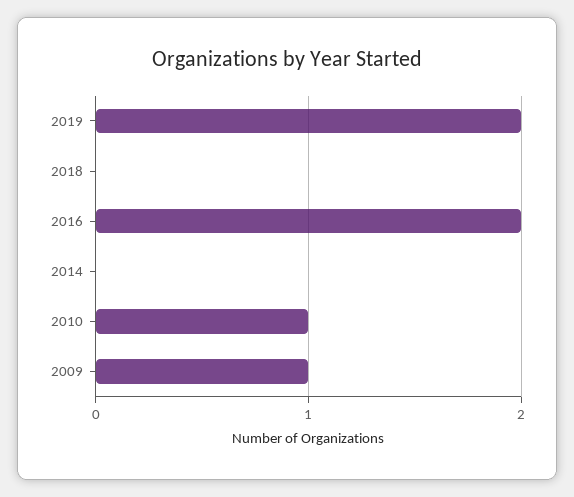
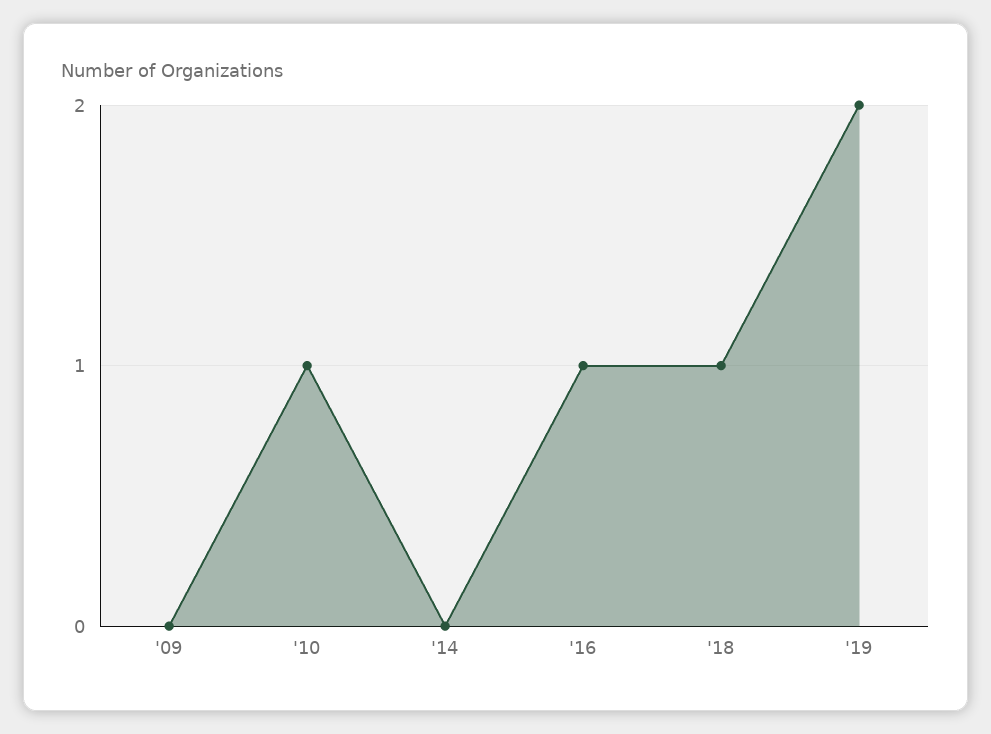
  {
    "2019": 2,
-   "2018": 0,
+   "2018": 1,
-   "2016": 2,
+   "2016": 1,
    "2014": 0,
    "2010": 1,
-   "2009": 1
+   "2009": 0
  }

